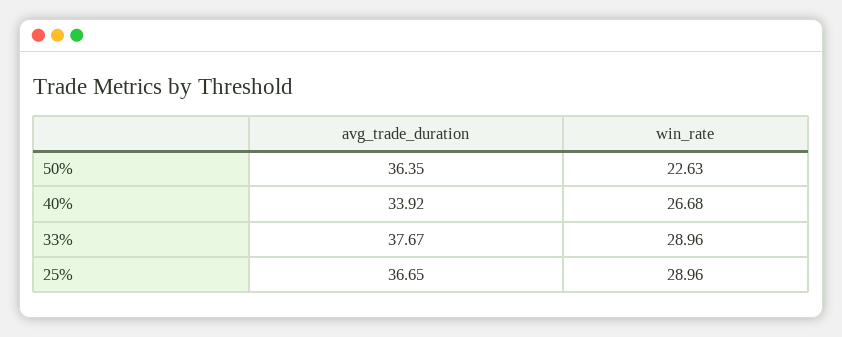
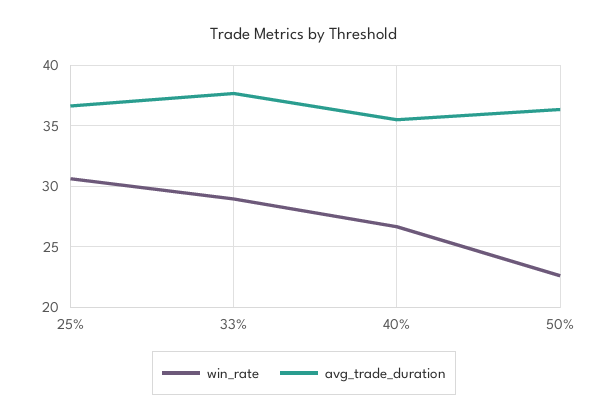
  {
    "avg_trade_duration": {
      "50%": 36.35,
-     "40%": 33.92,
+     "40%": 35.5,
      "33%": 37.67,
      "25%": 36.65
    },
    "win_rate": {
      "50%": 22.63,
      "40%": 26.68,
      "33%": 28.96,
-     "25%": 28.96
+     "25%": 30.5
    }
  }

